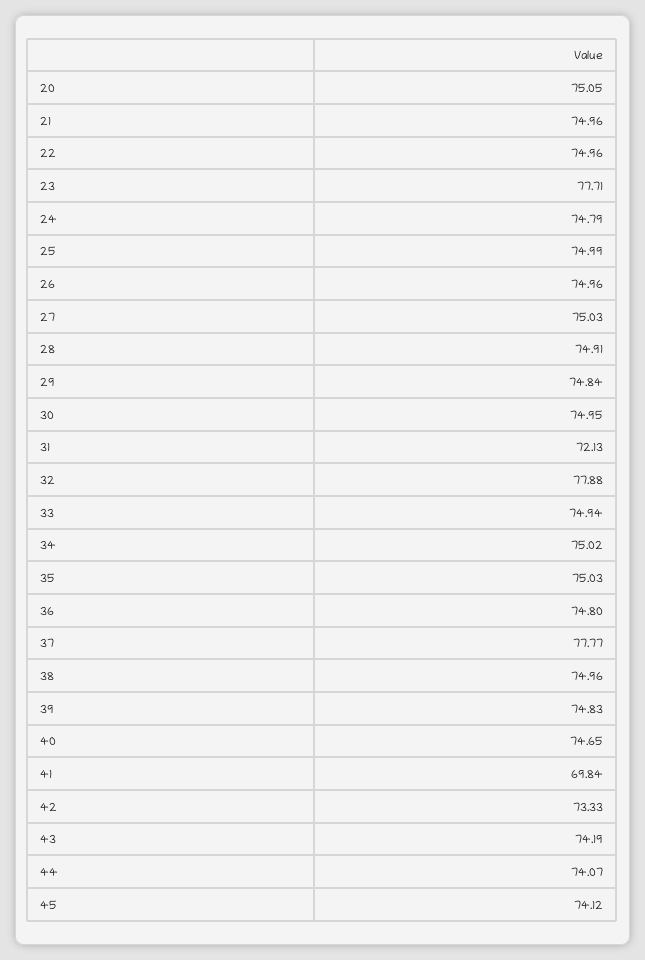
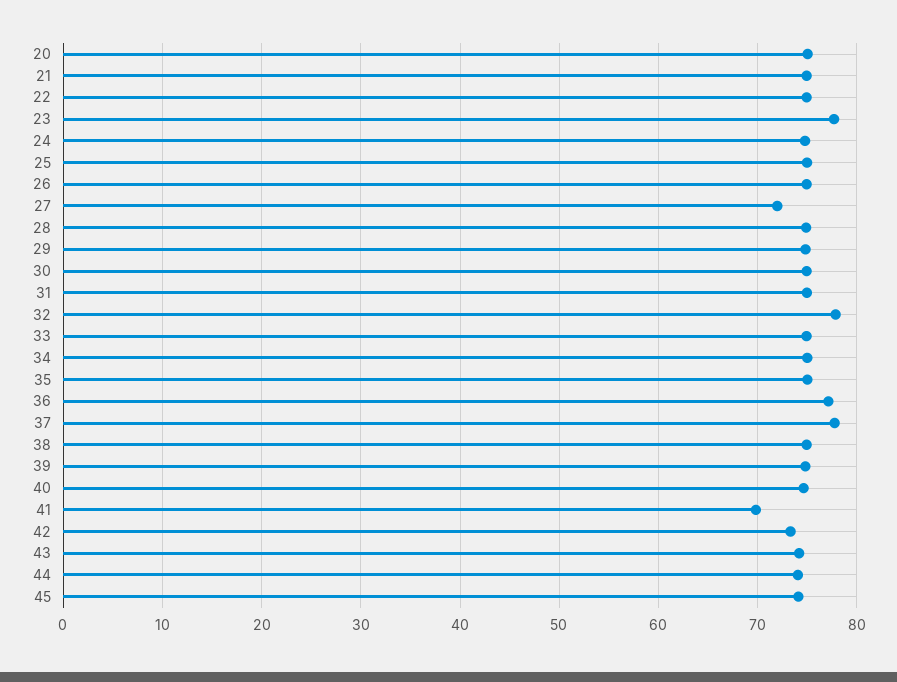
  {
    "20": 75.05,
    "21": 74.96,
    "22": 74.96,
    "23": 77.71,
    "24": 74.79,
    "25": 74.99,
    "26": 74.96,
-   "27": 75.03,
+   "27": 72,
    "28": 74.91,
    "29": 74.84,
    "30": 74.95,
-   "31": 72.13,
+   "31": 75,
    "32": 77.88,
    "33": 74.94,
    "34": 75.02,
    "35": 75.03,
-   "36": 74.8,
+   "36": 77,
    "37": 77.77,
    "38": 74.96,
    "39": 74.83,
    "40": 74.65,
    "41": 69.84,
    "42": 73.33,
    "43": 74.19,
    "44": 74.07,
    "45": 74.12
  }

